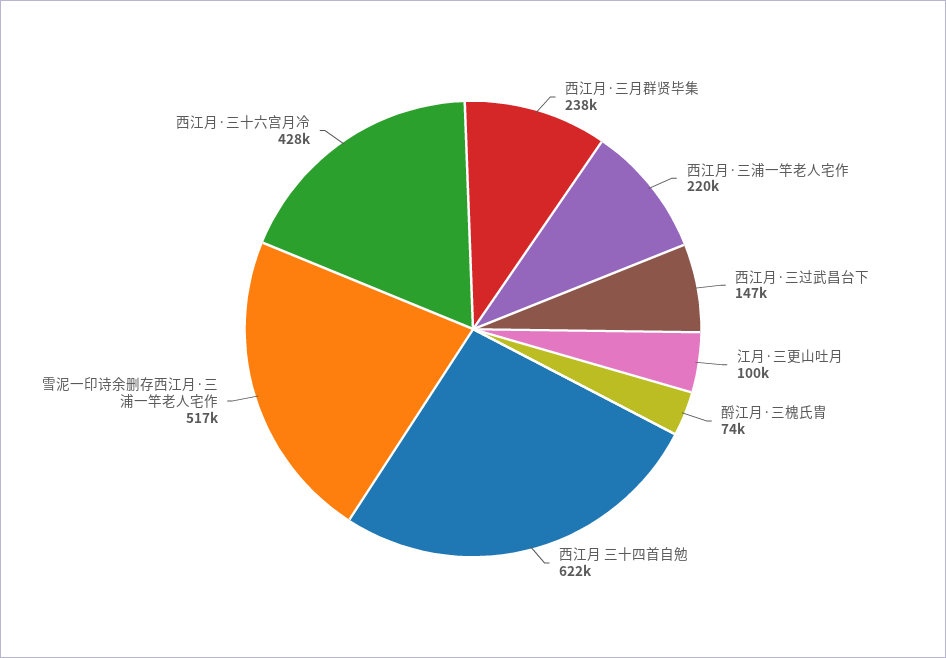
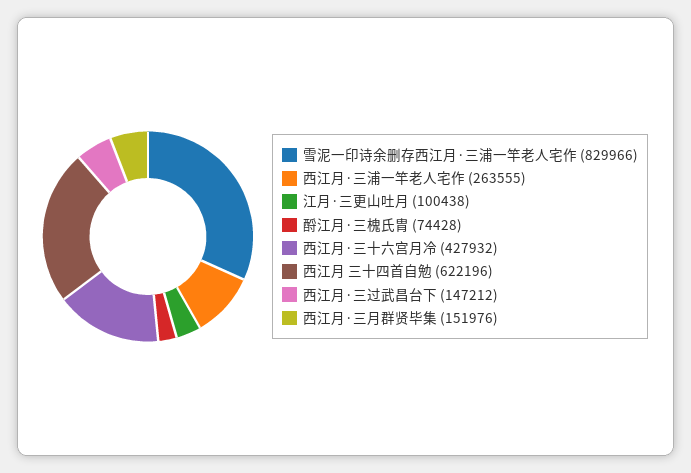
  {
-   "西江月·三月群贤毕集": 238000,
+   "西江月·三月群贤毕集": 151976,
-   "西江月·三浦一竿老人宅作": 220000,
+   "西江月·三浦一竿老人宅作": 263555,
    "西江月·三过武昌台下": 147212,
    "江月·三更山吐月": 100438,
    "酹江月·三槐氏胄": 74428,
    "西江月 三十四首自勉": 622196,
-   "雪泥一印诗余删存西江月·三浦一竿老人宅作": 517000,
+   "雪泥一印诗余删存西江月·三浦一竿老人宅作": 829966,
    "西江月·三十六宫月冷": 427932
  }

